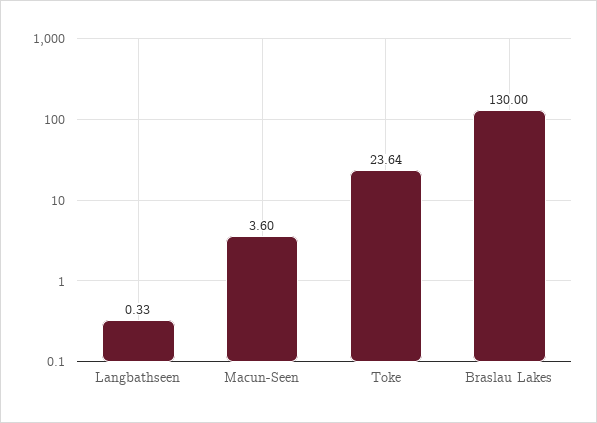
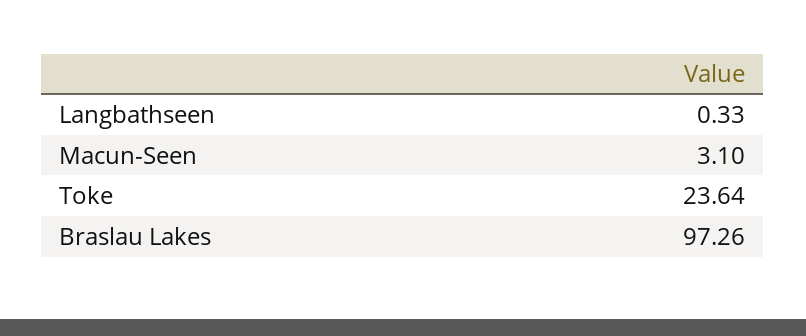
  {
    "Langbathseen": 0.33,
-   "Macun-Seen": 3.6,
+   "Macun-Seen": 3.1,
    "Toke": 23.64,
-   "Braslau Lakes": 130
+   "Braslau Lakes": 97.26
  }

